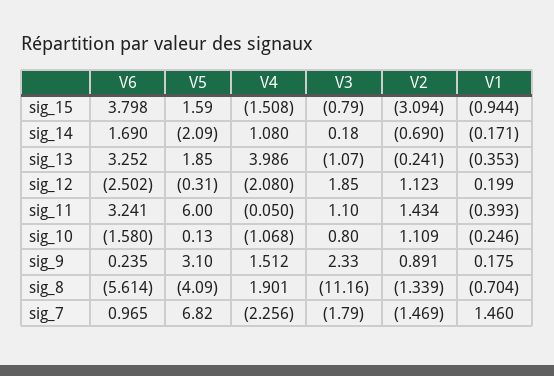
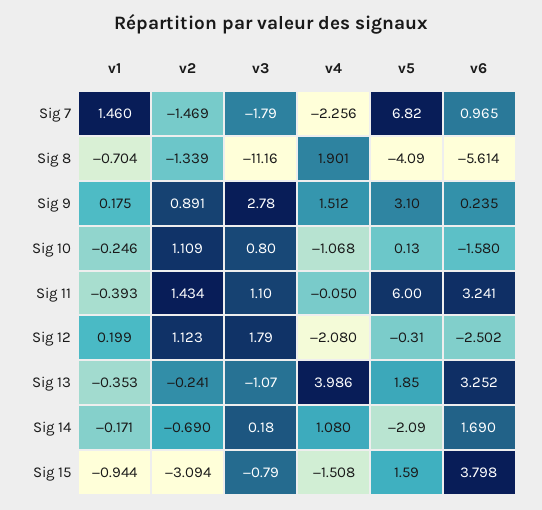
  {
    "V6": {
      "sig_15": 3.798,
      "sig_14": 1.69,
      "sig_13": 3.252,
      "sig_12": -2.502,
      "sig_11": 3.241,
      "sig_10": -1.58,
      "sig_9": 0.235,
      "sig_8": -5.614,
      "sig_7": 0.965
    },
    "V5": {
      "sig_15": 1.59,
      "sig_14": -2.09,
      "sig_13": 1.85,
      "sig_12": -0.31,
      "sig_11": 6,
      "sig_10": 0.13,
      "sig_9": 3.1,
      "sig_8": -4.09,
      "sig_7": 6.82
    },
    "V4": {
      "sig_15": -1.508,
      "sig_14": 1.08,
      "sig_13": 3.986,
      "sig_12": -2.08,
      "sig_11": -0.05,
      "sig_10": -1.068,
      "sig_9": 1.512,
      "sig_8": 1.901,
      "sig_7": -2.256
    },
    "V3": {
      "sig_15": -0.79,
      "sig_14": 0.18,
      "sig_13": -1.07,
-     "sig_12": 1.85,
+     "sig_12": 1.79,
      "sig_11": 1.1,
      "sig_10": 0.8,
-     "sig_9": 2.33,
+     "sig_9": 2.78,
      "sig_8": -11.16,
      "sig_7": -1.79
    },
    "V2": {
      "sig_15": -3.094,
      "sig_14": -0.69,
      "sig_13": -0.241,
      "sig_12": 1.123,
      "sig_11": 1.434,
      "sig_10": 1.109,
      "sig_9": 0.891,
      "sig_8": -1.339,
      "sig_7": -1.469
    },
    "V1": {
      "sig_15": -0.944,
      "sig_14": -0.171,
      "sig_13": -0.353,
      "sig_12": 0.199,
      "sig_11": -0.393,
      "sig_10": -0.246,
      "sig_9": 0.175,
      "sig_8": -0.704,
      "sig_7": 1.46
    }
  }

